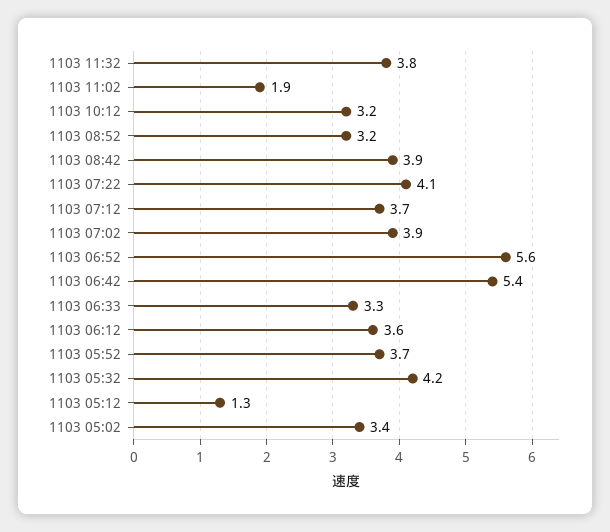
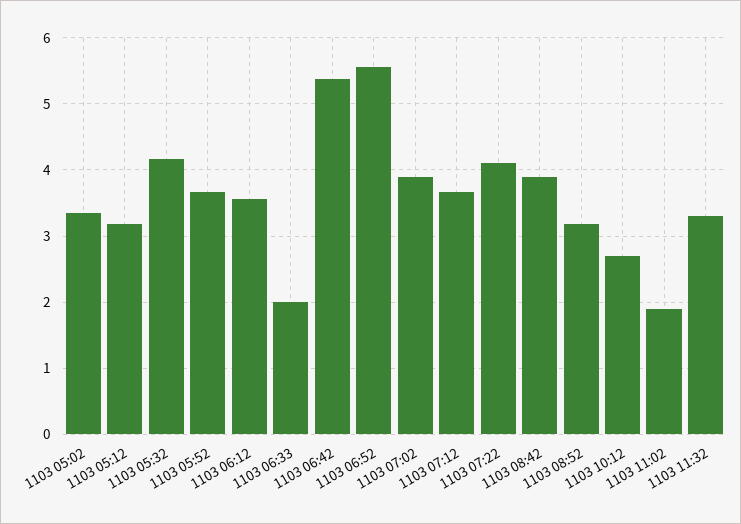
  {
-   "1103 11:32": 3.8,
+   "1103 11:32": 3.3,
    "1103 11:02": 1.9,
-   "1103 10:12": 3.2,
+   "1103 10:12": 2.7,
    "1103 08:52": 3.2,
    "1103 08:42": 3.9,
    "1103 07:22": 4.1,
    "1103 07:12": 3.7,
    "1103 07:02": 3.9,
    "1103 06:52": 5.6,
    "1103 06:42": 5.4,
-   "1103 06:33": 3.3,
+   "1103 06:33": 2,
    "1103 06:12": 3.6,
    "1103 05:52": 3.7,
    "1103 05:32": 4.2,
-   "1103 05:12": 1.3,
+   "1103 05:12": 3.2,
    "1103 05:02": 3.4
  }

